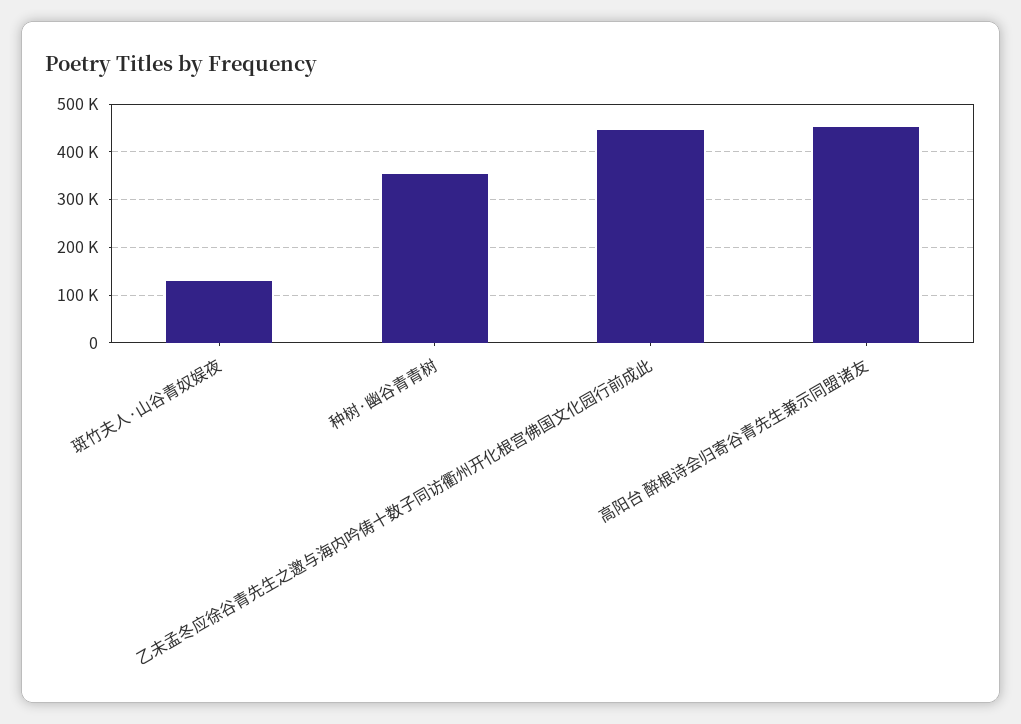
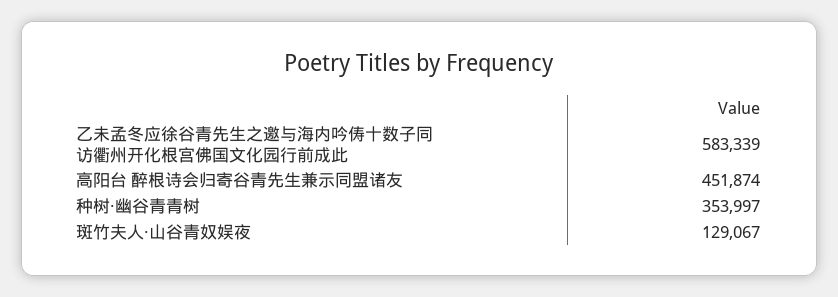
  {
    "斑竹夫人·山谷青奴娱夜": 129067,
    "种树·幽谷青青树": 353997,
-   "乙未孟冬应徐谷青先生之邀与海内吟俦十数子同访衢州开化根宫佛国文化园行前成此": 440000,
+   "乙未孟冬应徐谷青先生之邀与海内吟俦十数子同访衢州开化根宫佛国文化园行前成此": 583339,
    "高阳台 醉根诗会归寄谷青先生兼示同盟诸友": 451874
  }

